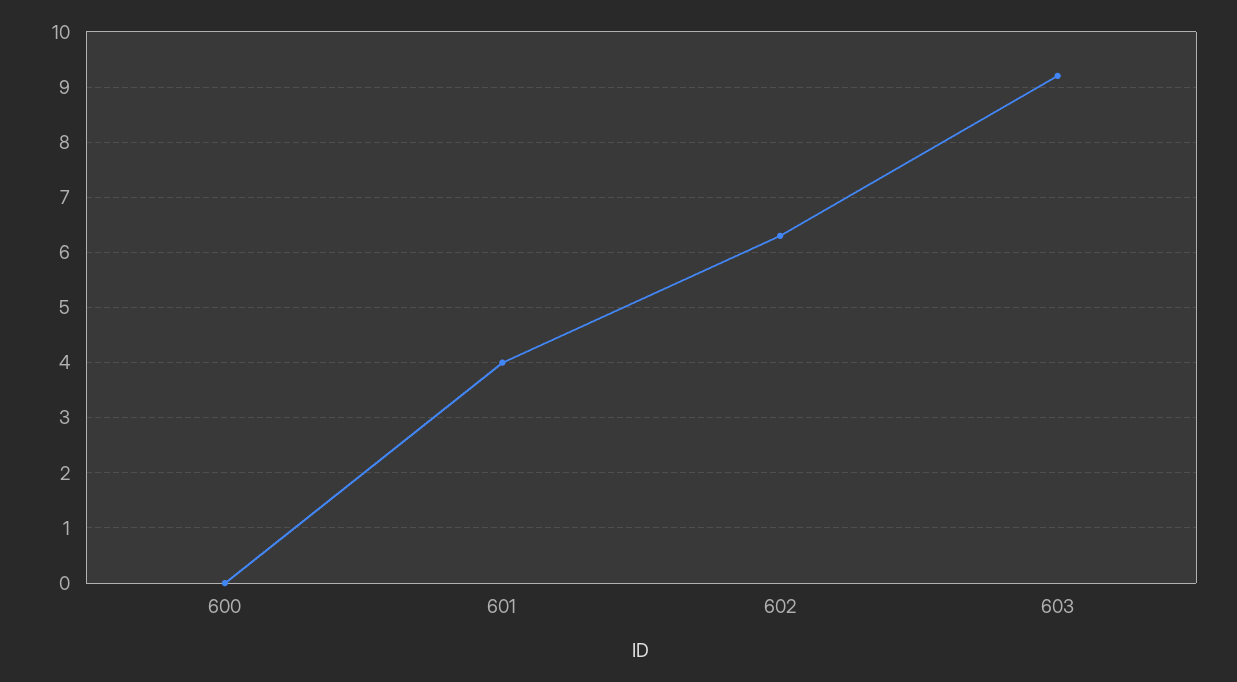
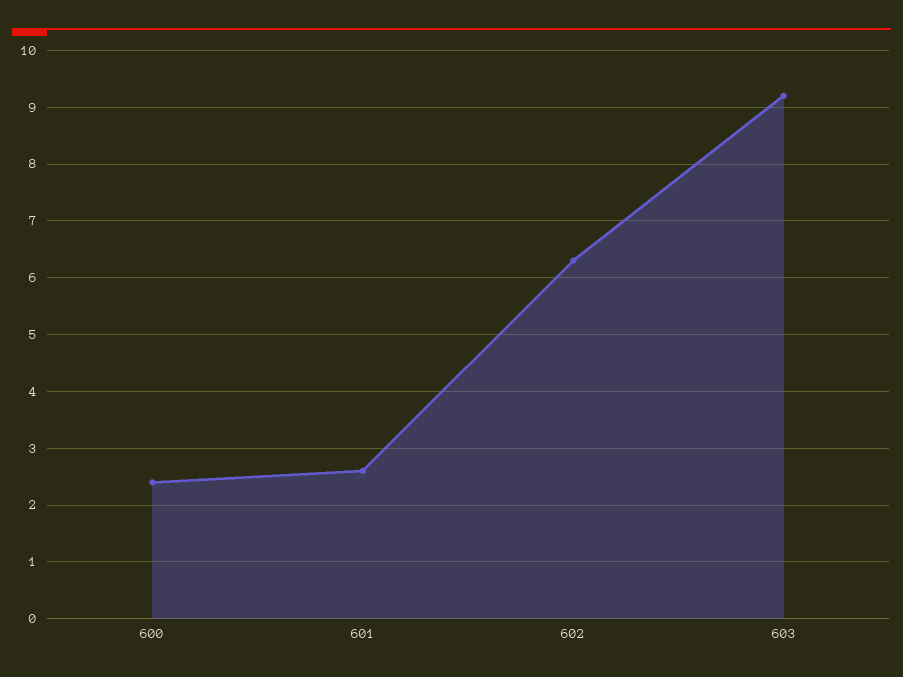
  {
-   "600": 0,
+   "600": 2.5,
-   "601": 4,
+   "601": 2.5,
    "602": 6.5,
    "603": 9
  }

